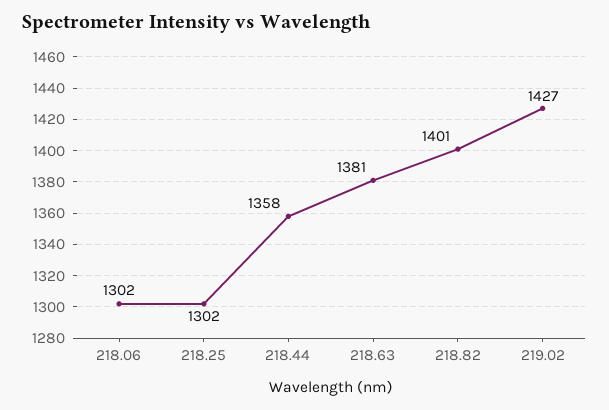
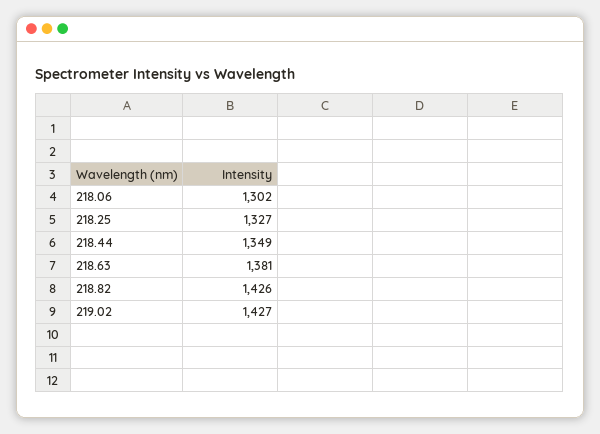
  {
    "218.06": 1302,
-   "218.25": 1302,
+   "218.25": 1327,
-   "218.44": 1358,
+   "218.44": 1349,
    "218.63": 1381,
-   "218.82": 1401,
+   "218.82": 1426,
    "219.02": 1427
  }

